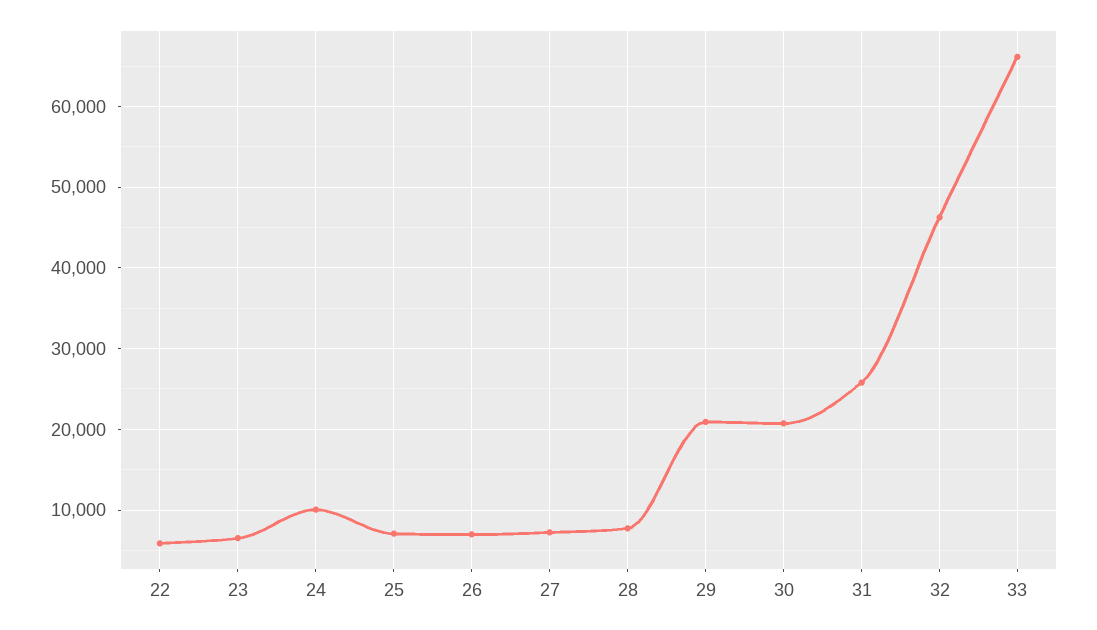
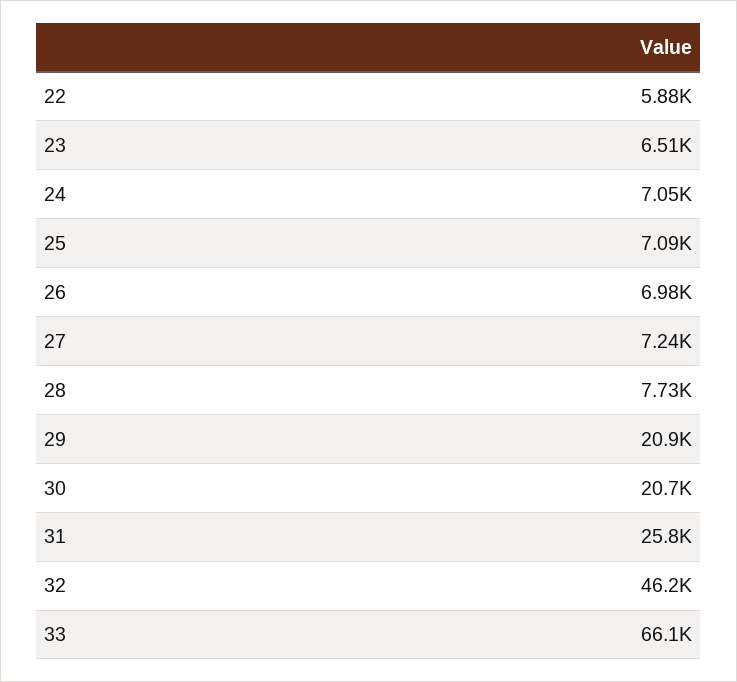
  {
    "22": 5880,
    "23": 6510,
-   "24": 10000,
+   "24": 7050,
    "25": 7090,
    "26": 6980,
    "27": 7240,
    "28": 7730,
    "29": 20900,
    "30": 20700,
    "31": 25800,
    "32": 46200,
    "33": 66100
  }

